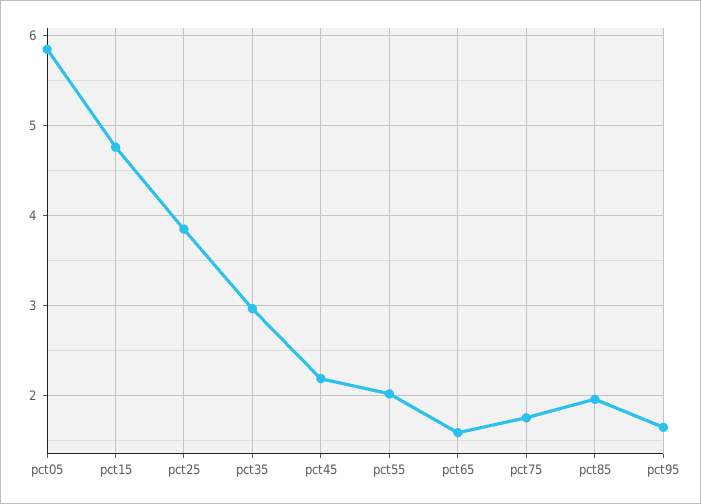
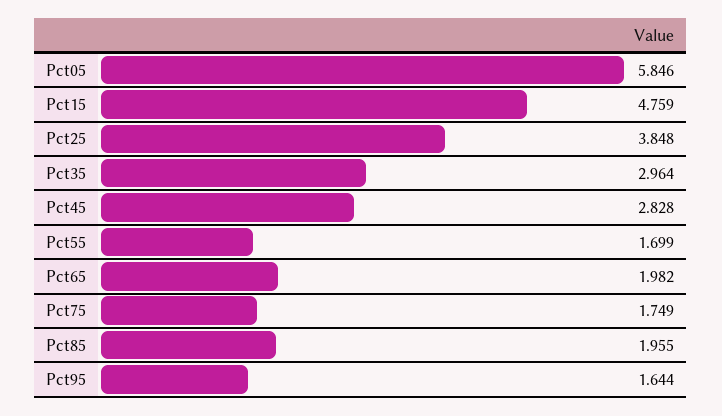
  {
    "pct05": 5.846,
    "pct15": 4.759,
    "pct25": 3.848,
    "pct35": 2.964,
-   "pct45": 2.2,
+   "pct45": 2.828,
-   "pct55": 2,
+   "pct55": 1.699,
-   "pct65": 1.6,
+   "pct65": 1.982,
    "pct75": 1.749,
    "pct85": 1.955,
    "pct95": 1.644
  }

